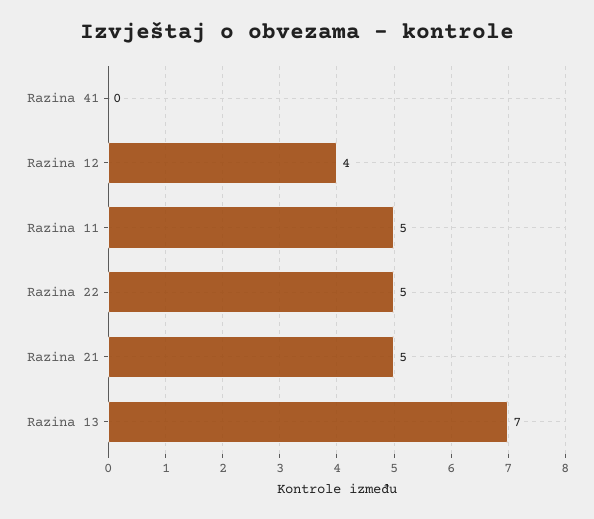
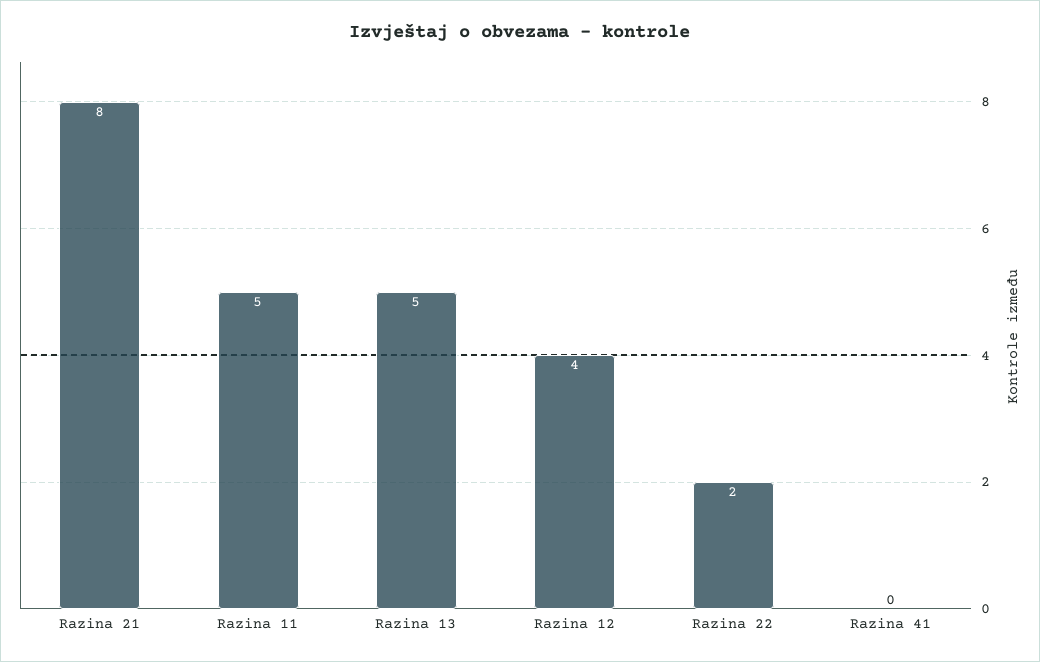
  {
    "Razina 41": 0,
    "Razina 12": 4,
    "Razina 11": 5,
-   "Razina 22": 5,
+   "Razina 22": 2,
-   "Razina 21": 5,
+   "Razina 21": 8,
-   "Razina 13": 7
+   "Razina 13": 5
  }

